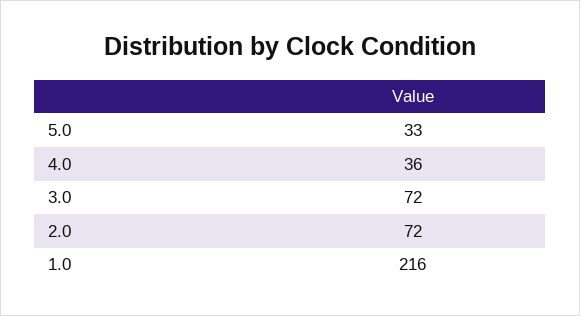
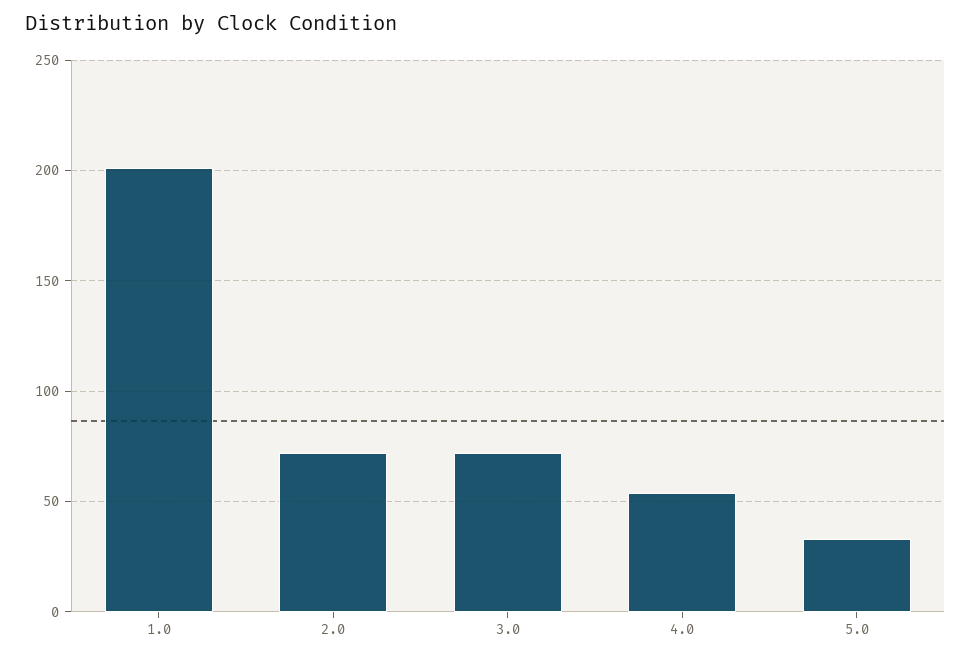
  {
    "5.0": 33,
-   "4.0": 36,
+   "4.0": 55,
    "3.0": 72,
    "2.0": 72,
-   "1.0": 216
+   "1.0": 200
  }

